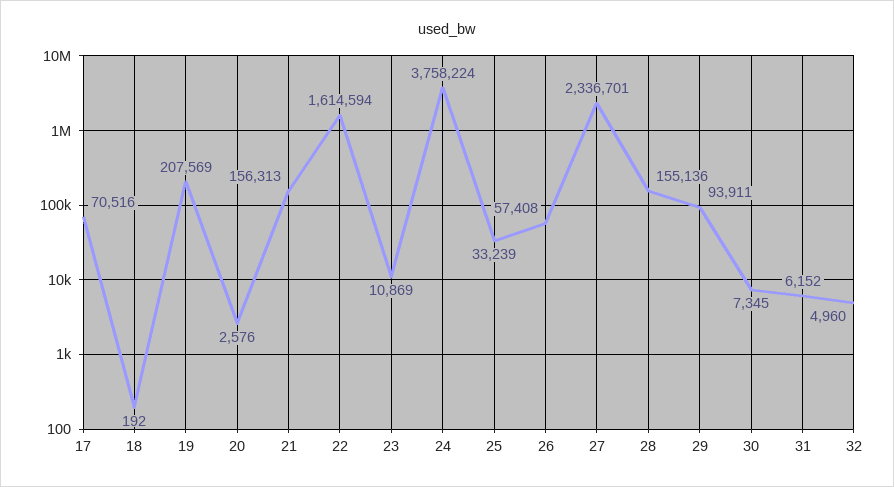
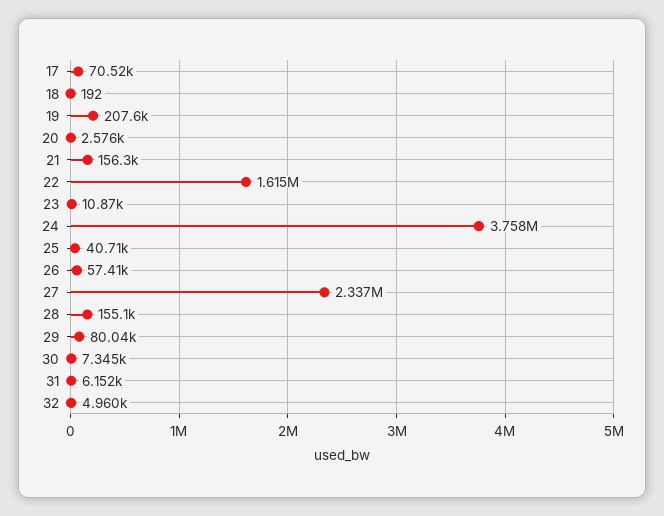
  {
    "17": 70516,
    "18": 192,
    "19": 207569,
    "20": 2576,
    "21": 156313,
    "22": 1614594,
    "23": 10869,
    "24": 3758224,
-   "25": 33239,
+   "25": 40710,
    "26": 57408,
    "27": 2336701,
    "28": 155136,
-   "29": 93911,
+   "29": 80040,
    "30": 7345,
    "31": 6152,
    "32": 4960
  }

